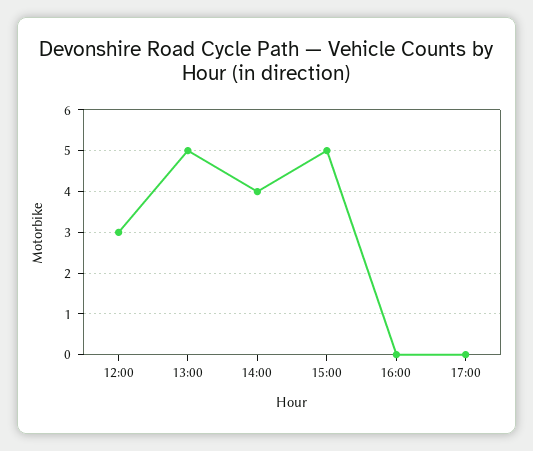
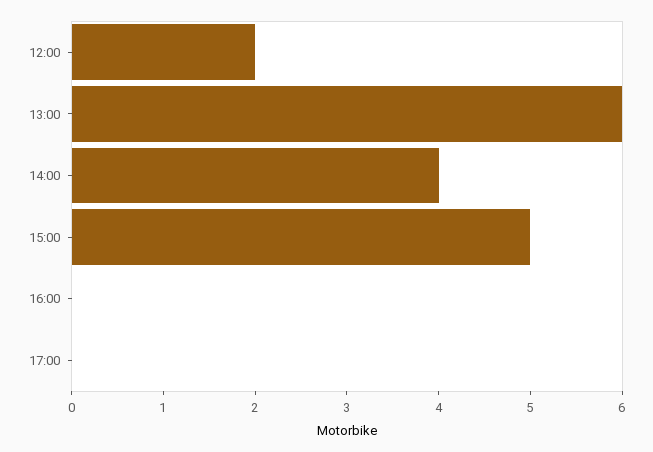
  {
-   "12:00": 3,
+   "12:00": 2,
-   "13:00": 5,
+   "13:00": 6,
    "14:00": 4,
    "15:00": 5,
    "16:00": 0,
    "17:00": 0
  }

